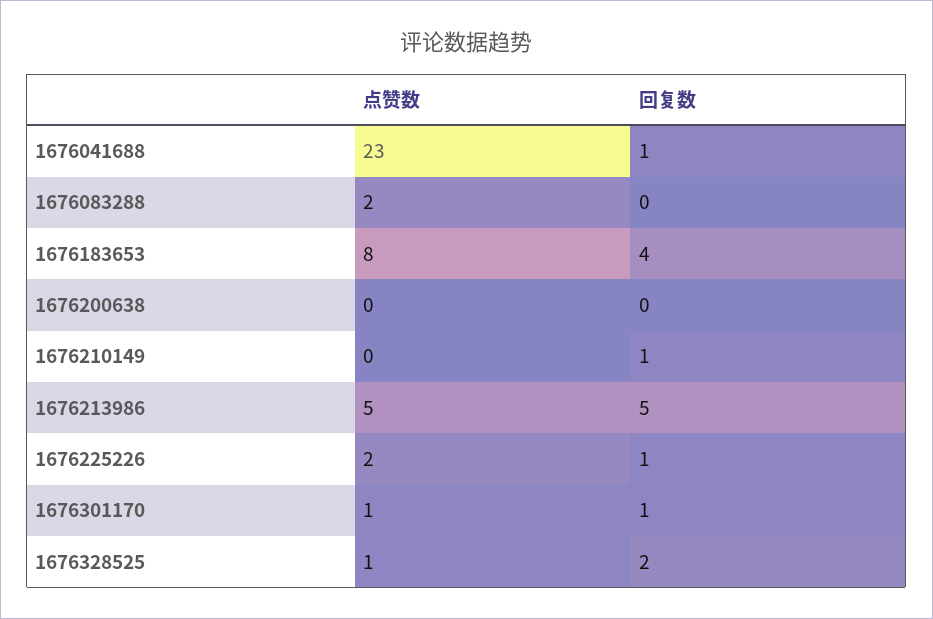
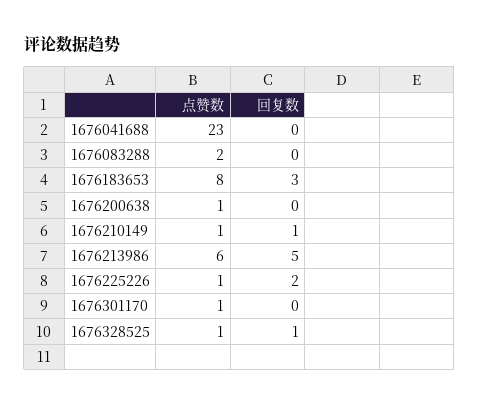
  {
    "点赞数": {
      "1676041688": 23,
      "1676083288": 2,
      "1676183653": 8,
-     "1676200638": 0,
+     "1676200638": 1,
-     "1676210149": 0,
+     "1676210149": 1,
-     "1676213986": 5,
+     "1676213986": 6,
-     "1676225226": 2,
+     "1676225226": 1,
      "1676301170": 1,
      "1676328525": 1
    },
    "回复数": {
-     "1676041688": 1,
+     "1676041688": 0,
      "1676083288": 0,
-     "1676183653": 4,
+     "1676183653": 3,
      "1676200638": 0,
      "1676210149": 1,
      "1676213986": 5,
-     "1676225226": 1,
+     "1676225226": 2,
-     "1676301170": 1,
+     "1676301170": 0,
-     "1676328525": 2
+     "1676328525": 1
    }
  }

